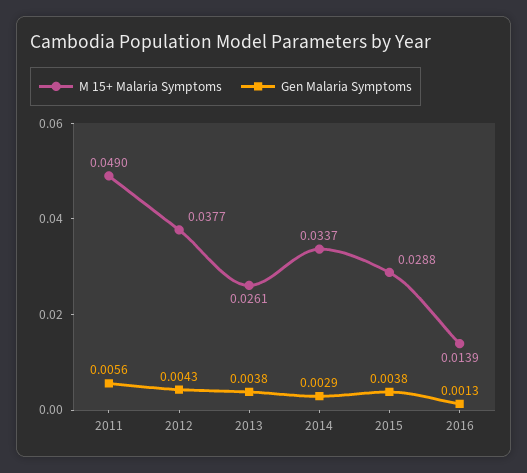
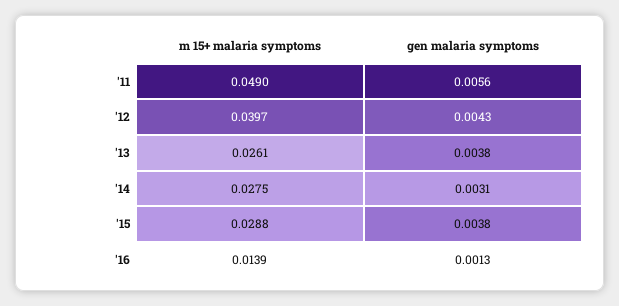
  {
    "M 15+ Malaria Symptoms": {
      "2011": 0.049,
-     "2012": 0.0377,
+     "2012": 0.0397,
      "2013": 0.0261,
-     "2014": 0.0337,
+     "2014": 0.0275,
      "2015": 0.0288,
      "2016": 0.0139
    },
    "Gen Malaria Symptoms": {
      "2011": 0.0056,
      "2012": 0.0043,
      "2013": 0.0038,
-     "2014": 0.0029,
+     "2014": 0.0031,
      "2015": 0.0038,
      "2016": 0.0013
    }
  }

